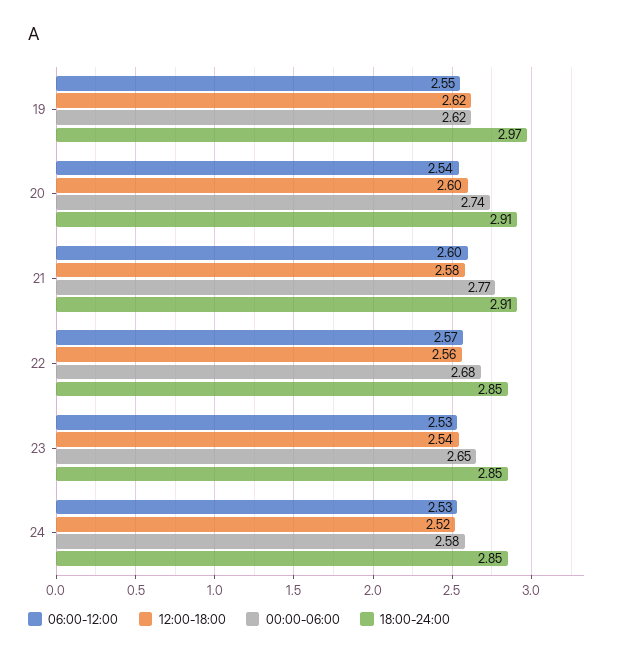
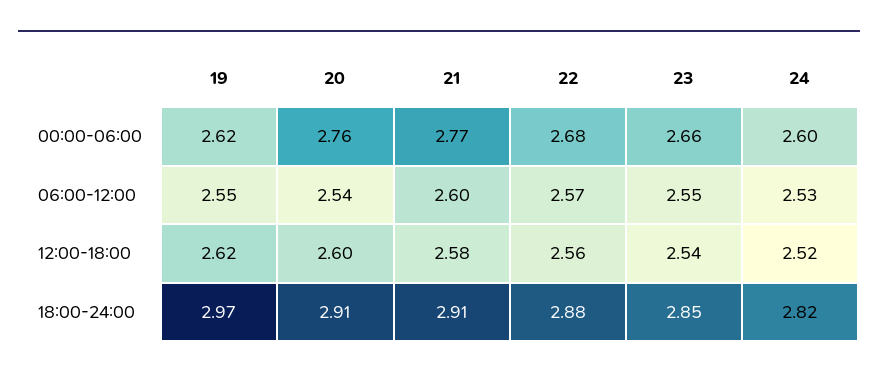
  {
    "06:00-12:00": {
      "19": 2.55,
      "20": 2.54,
      "21": 2.6,
      "22": 2.57,
-     "23": 2.53,
+     "23": 2.55,
      "24": 2.53
    },
    "12:00-18:00": {
      "19": 2.62,
      "20": 2.6,
      "21": 2.58,
      "22": 2.56,
      "23": 2.54,
      "24": 2.52
    },
    "00:00-06:00": {
      "19": 2.62,
-     "20": 2.74,
+     "20": 2.76,
      "21": 2.77,
      "22": 2.68,
-     "23": 2.65,
+     "23": 2.66,
-     "24": 2.58
+     "24": 2.6
    },
    "18:00-24:00": {
      "19": 2.97,
      "20": 2.91,
      "21": 2.91,
-     "22": 2.85,
+     "22": 2.88,
      "23": 2.85,
-     "24": 2.85
+     "24": 2.82
    }
  }

